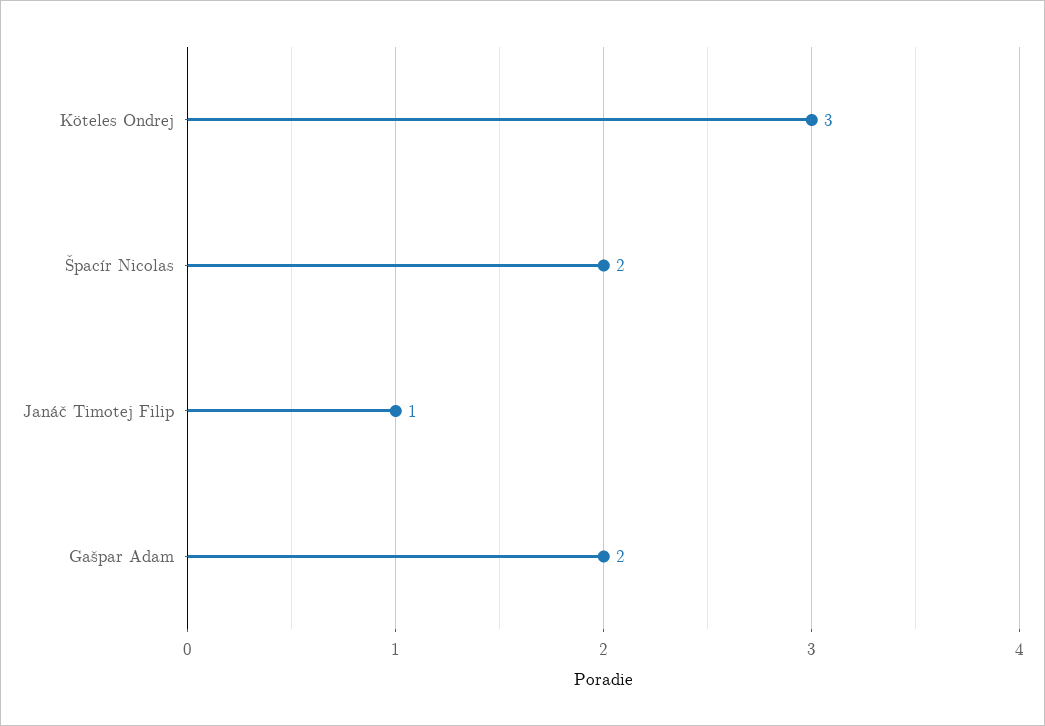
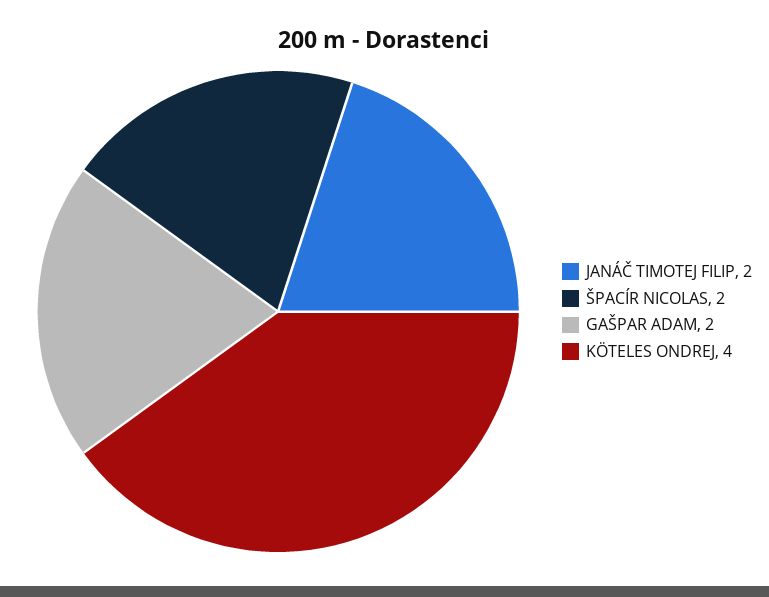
  {
-   "Köteles Ondrej": 3,
+   "Köteles Ondrej": 4,
    "Špacír Nicolas": 2,
-   "Janáč Timotej Filip": 1,
+   "Janáč Timotej Filip": 2,
    "Gašpar Adam": 2
  }

